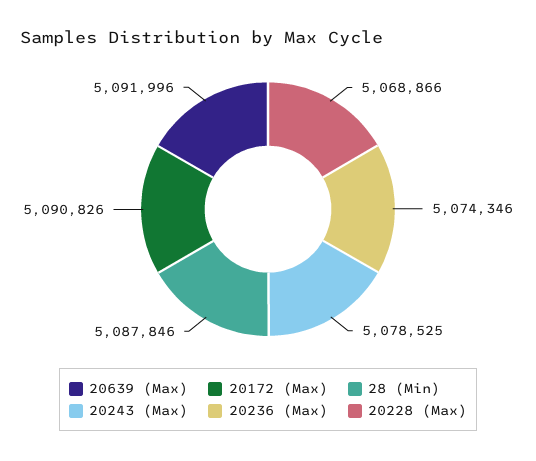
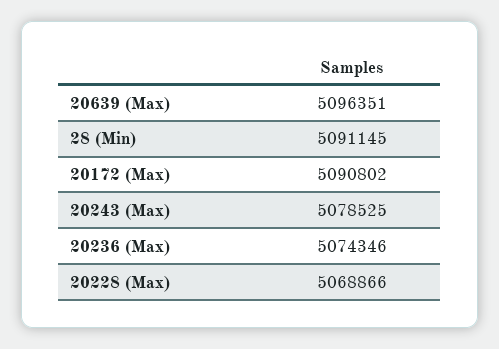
  {
-   "20639 (Max)": 5091996,
+   "20639 (Max)": 5096351,
-   "20172 (Max)": 5090826,
+   "20172 (Max)": 5090802,
-   "28 (Min)": 5087846,
+   "28 (Min)": 5091145,
    "20243 (Max)": 5078525,
    "20236 (Max)": 5074346,
    "20228 (Max)": 5068866
  }

